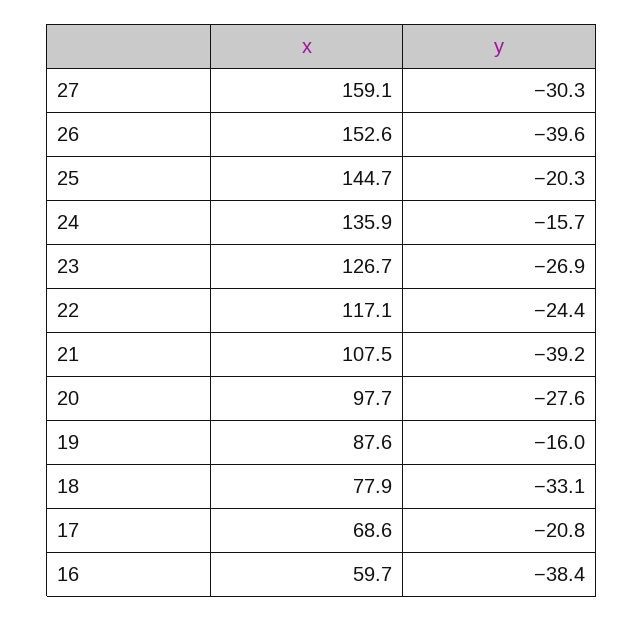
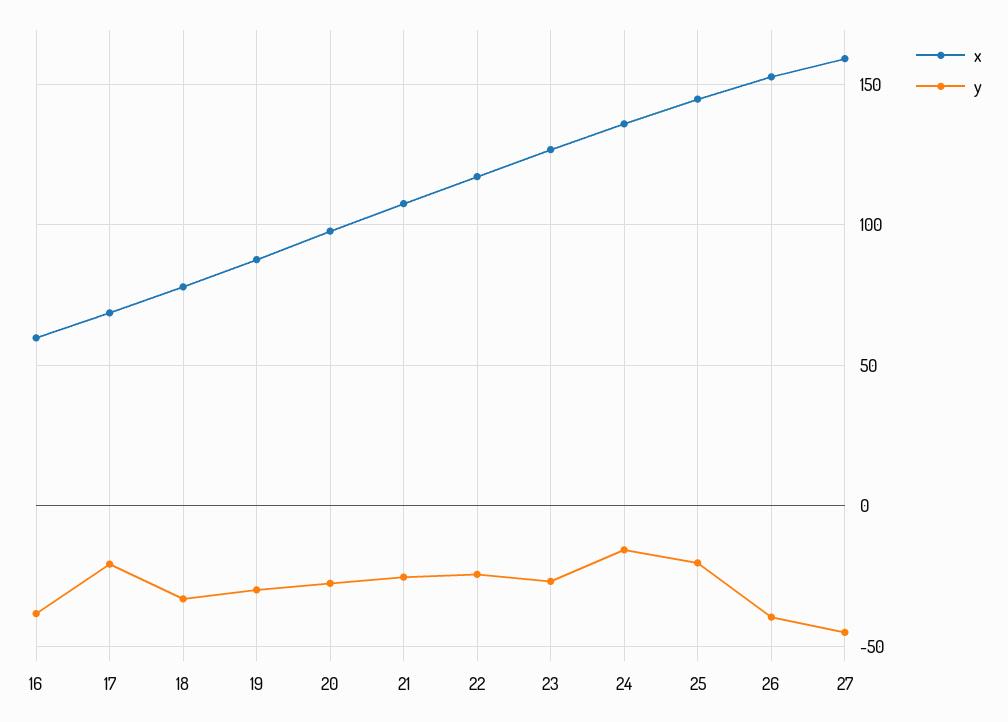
  {
    "x": {
      "27": 159.1,
      "26": 152.6,
      "25": 144.7,
      "24": 135.9,
      "23": 126.7,
      "22": 117.1,
      "21": 107.5,
      "20": 97.7,
      "19": 87.6,
      "18": 77.9,
      "17": 68.6,
      "16": 59.7
    },
    "y": {
-     "27": -30.3,
+     "27": -45,
      "26": -39.6,
      "25": -20.3,
      "24": -15.7,
      "23": -26.9,
      "22": -24.4,
-     "21": -39.2,
+     "21": -25,
      "20": -27.6,
-     "19": -16,
+     "19": -30,
      "18": -33.1,
      "17": -20.8,
      "16": -38.4
    }
  }

